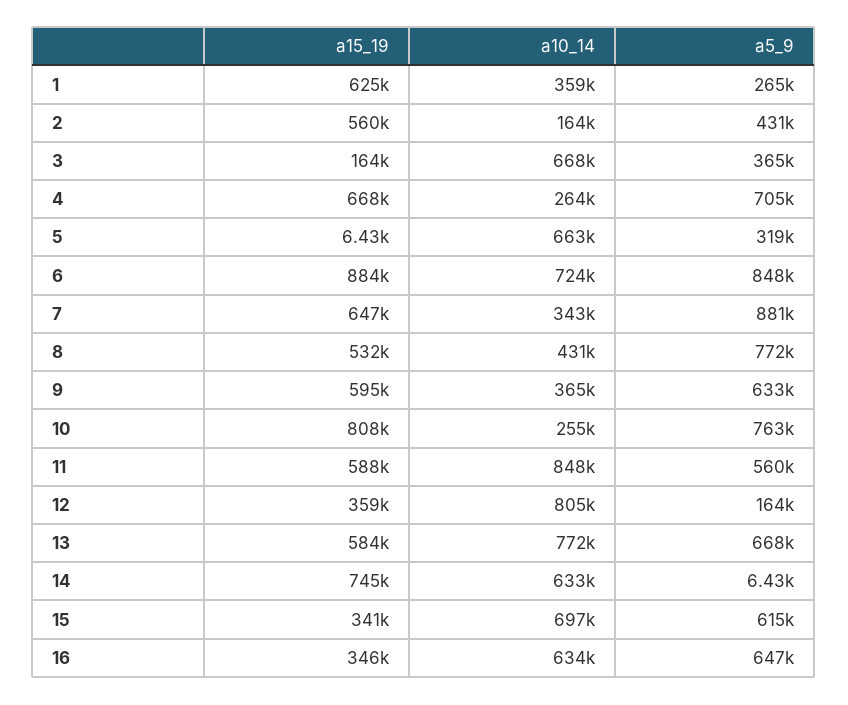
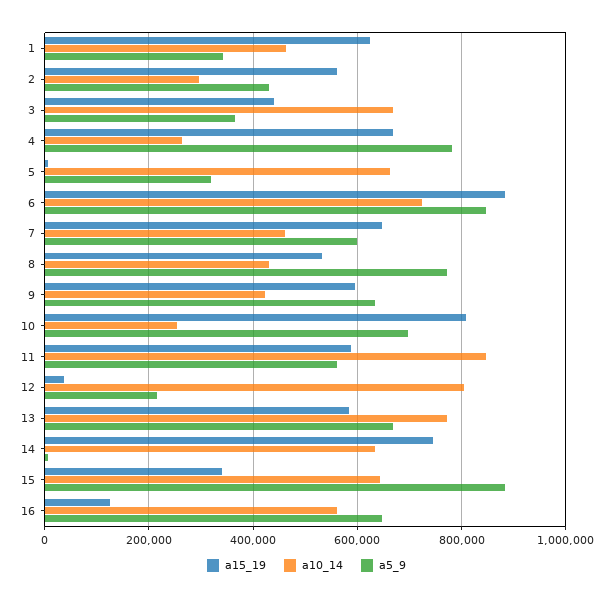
  {
    "a15_19": {
      "1": 625000,
      "2": 560000,
-     "3": 164000,
+     "3": 440000,
      "4": 668000,
      "5": 6430,
      "6": 884000,
      "7": 647000,
      "8": 532000,
      "9": 595000,
      "10": 808000,
      "11": 588000,
-     "12": 359000,
+     "12": 40000,
      "13": 584000,
      "14": 745000,
      "15": 341000,
-     "16": 346000
+     "16": 120000
    },
    "a10_14": {
-     "1": 359000,
+     "1": 460000,
-     "2": 164000,
+     "2": 300000,
      "3": 668000,
      "4": 264000,
      "5": 663000,
      "6": 724000,
-     "7": 343000,
+     "7": 460000,
      "8": 431000,
-     "9": 365000,
+     "9": 420000,
      "10": 255000,
      "11": 848000,
      "12": 805000,
      "13": 772000,
      "14": 633000,
-     "15": 697000,
+     "15": 640000,
-     "16": 634000
+     "16": 560000
    },
    "a5_9": {
-     "1": 265000,
+     "1": 340000,
      "2": 431000,
      "3": 365000,
-     "4": 705000,
+     "4": 780000,
      "5": 319000,
      "6": 848000,
-     "7": 881000,
+     "7": 600000,
      "8": 772000,
      "9": 633000,
-     "10": 763000,
+     "10": 700000,
      "11": 560000,
-     "12": 164000,
+     "12": 220000,
      "13": 668000,
      "14": 6430,
-     "15": 615000,
+     "15": 880000,
      "16": 647000
    }
  }

